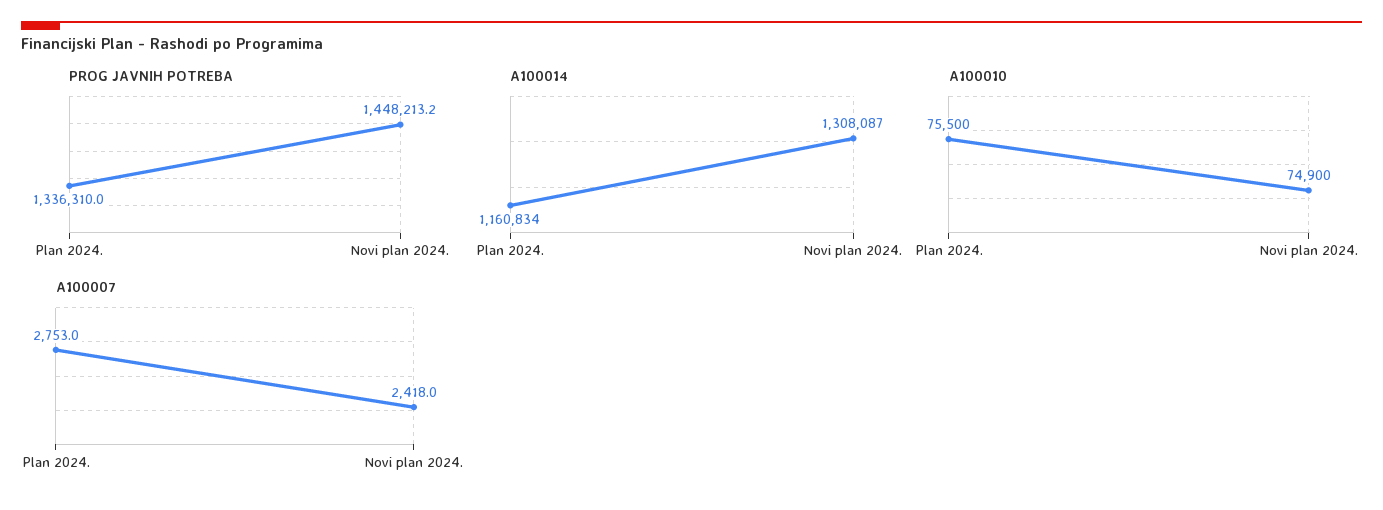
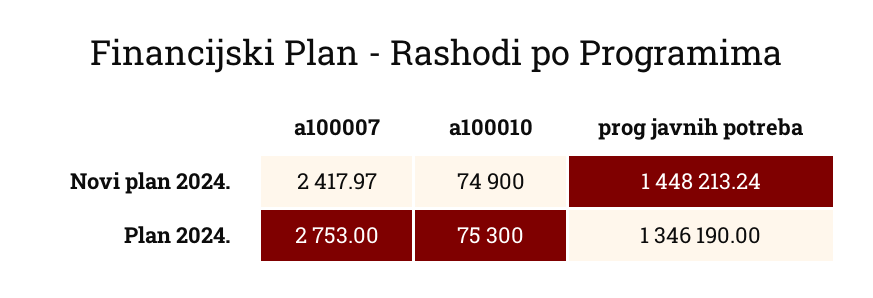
  {
    "PROG JAVNIH POTREBA": {
-     "Plan 2024.": 1336310,
+     "Plan 2024.": 1346190,
      "Novi plan 2024.": 1448213.24
    },
-   "A100014": {
-     "Plan 2024.": 1160834,
-     "Novi plan 2024.": 1308087
-   },
    "A100010": {
-     "Plan 2024.": 75500,
+     "Plan 2024.": 75300,
      "Novi plan 2024.": 74900
    },
    "A100007": {
      "Plan 2024.": 2753,
      "Novi plan 2024.": 2417.97
    }
  }

